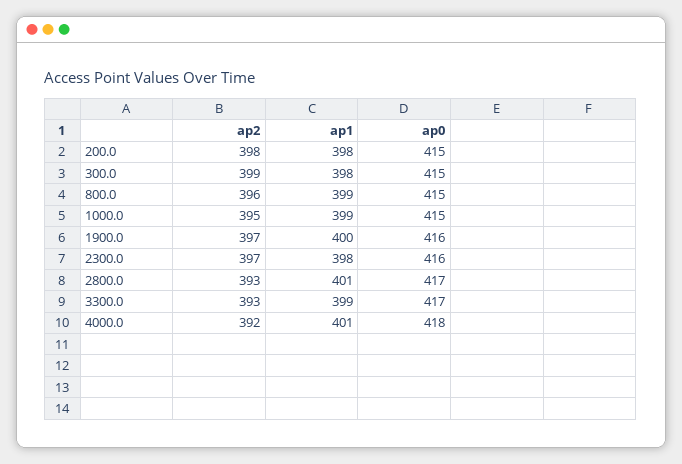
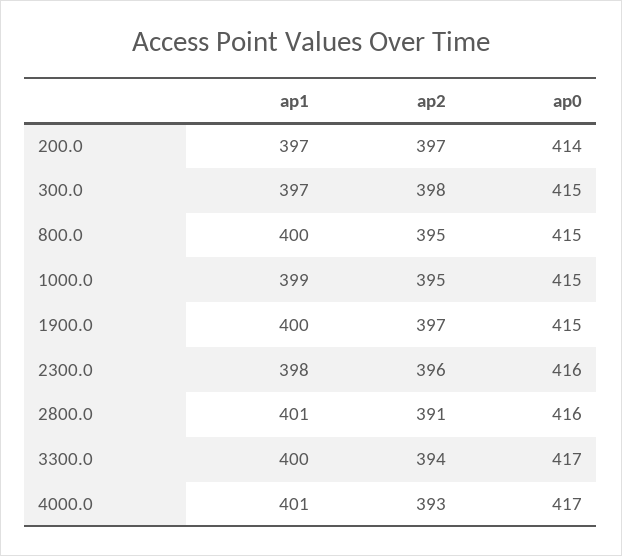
  {
    "ap2": {
-     "200.0": 398,
+     "200.0": 397,
-     "300.0": 399,
+     "300.0": 398,
-     "800.0": 396,
+     "800.0": 395,
      "1000.0": 395,
      "1900.0": 397,
-     "2300.0": 397,
+     "2300.0": 396,
-     "2800.0": 393,
+     "2800.0": 391,
-     "3300.0": 393,
+     "3300.0": 394,
-     "4000.0": 392
+     "4000.0": 393
    },
    "ap1": {
-     "200.0": 398,
+     "200.0": 397,
-     "300.0": 398,
+     "300.0": 397,
-     "800.0": 399,
+     "800.0": 400,
      "1000.0": 399,
      "1900.0": 400,
      "2300.0": 398,
      "2800.0": 401,
-     "3300.0": 399,
+     "3300.0": 400,
      "4000.0": 401
    },
    "ap0": {
-     "200.0": 415,
+     "200.0": 414,
      "300.0": 415,
      "800.0": 415,
      "1000.0": 415,
-     "1900.0": 416,
+     "1900.0": 415,
      "2300.0": 416,
-     "2800.0": 417,
+     "2800.0": 416,
      "3300.0": 417,
-     "4000.0": 418
+     "4000.0": 417
    }
  }

